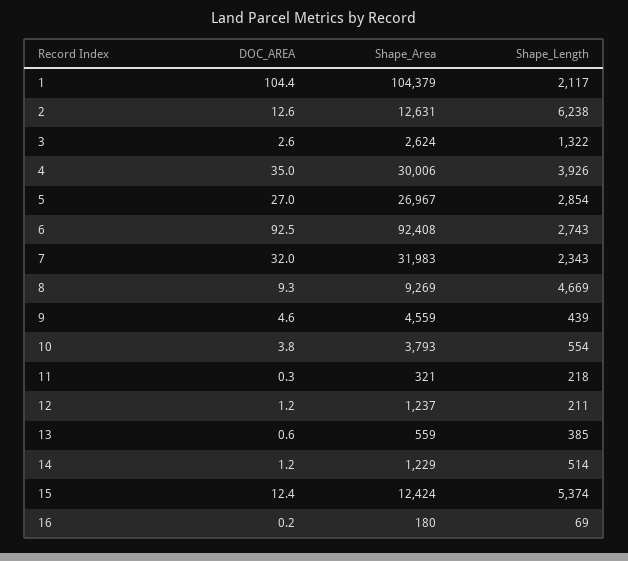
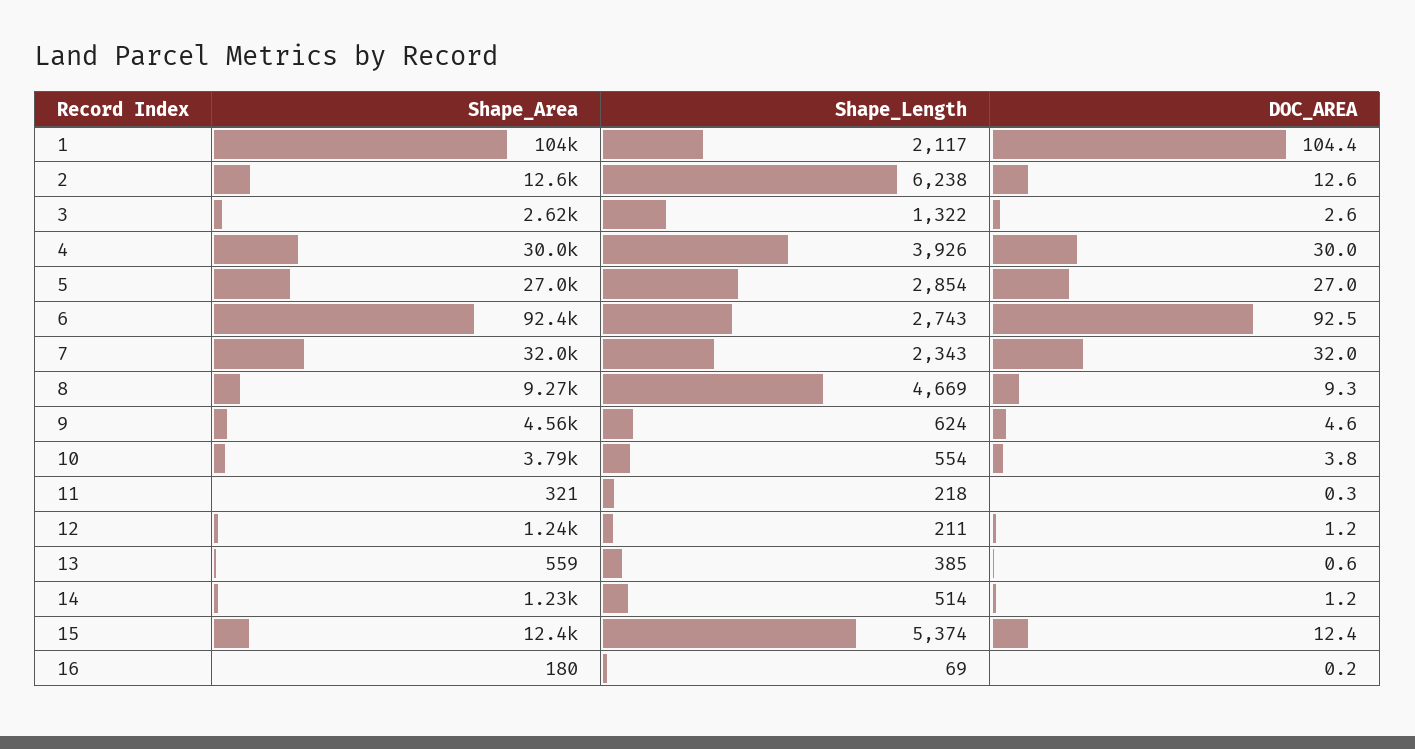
  {
    "DOC_AREA": {
      "1": 104.4,
      "2": 12.6,
      "3": 2.6,
-     "4": 35,
+     "4": 30,
      "5": 27,
      "6": 92.5,
      "7": 32,
      "8": 9.3,
      "9": 4.6,
      "10": 3.8,
      "11": 0.3,
      "12": 1.2,
      "13": 0.6,
      "14": 1.2,
      "15": 12.4,
      "16": 0.2
    },
    "Shape_Area": {
      "1": 104379,
      "2": 12631,
      "3": 2624,
      "4": 30006,
      "5": 26967,
      "6": 92408,
      "7": 31983,
      "8": 9269,
      "9": 4559,
      "10": 3793,
      "11": 321,
      "12": 1237,
      "13": 559,
      "14": 1229,
      "15": 12424,
      "16": 180
    },
    "Shape_Length": {
      "1": 2117,
      "2": 6238,
      "3": 1322,
      "4": 3926,
      "5": 2854,
      "6": 2743,
      "7": 2343,
      "8": 4669,
-     "9": 439,
+     "9": 624,
      "10": 554,
      "11": 218,
      "12": 211,
      "13": 385,
      "14": 514,
      "15": 5374,
      "16": 69
    }
  }

